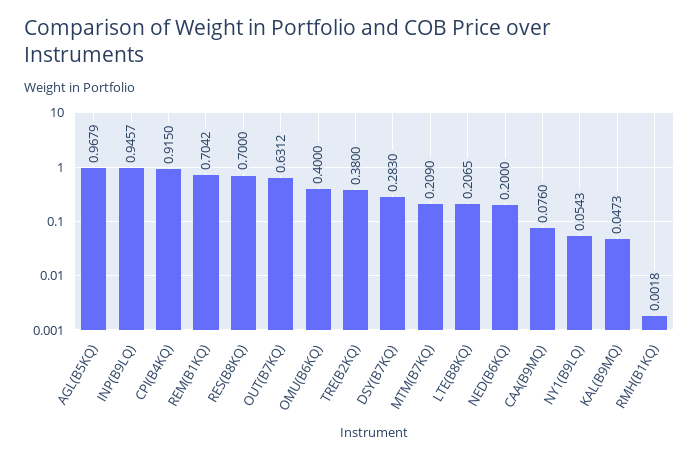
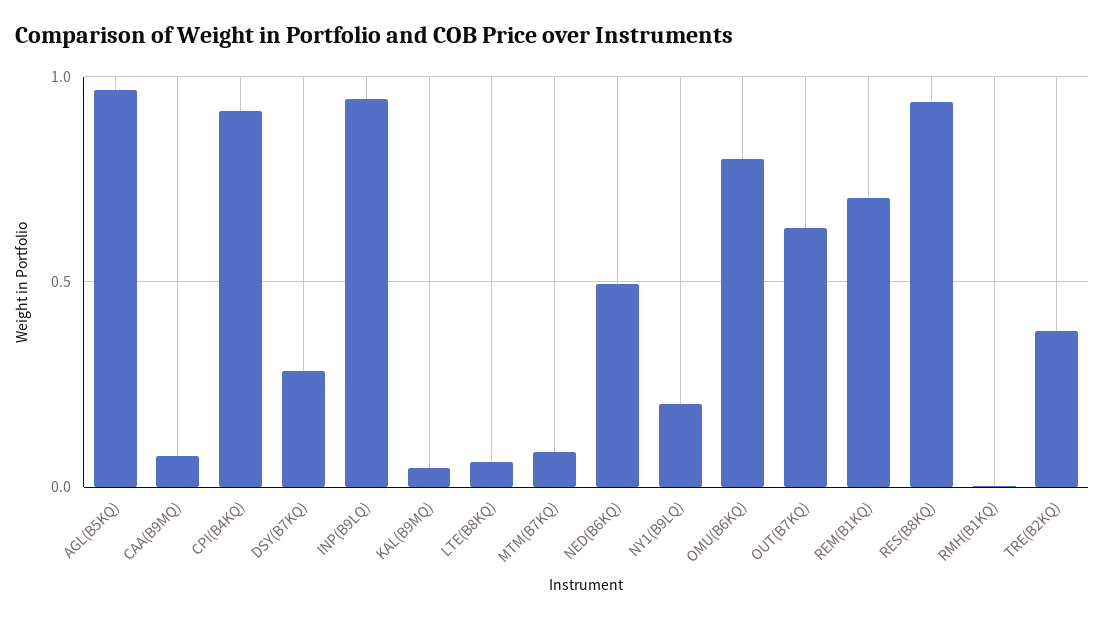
  {
    "AGL(B5KQ)": 0.9679,
    "INP(B9LQ)": 0.9457,
    "CPI(B4KQ)": 0.915,
    "REM(B1KQ)": 0.7042,
-   "RES(B8KQ)": 0.7,
+   "RES(B8KQ)": 0.95,
    "OUT(B7KQ)": 0.6312,
-   "OMU(B6KQ)": 0.4,
+   "OMU(B6KQ)": 0.8,
    "TRE(B2KQ)": 0.38,
    "DSY(B7KQ)": 0.283,
-   "MTM(B7KQ)": 0.209,
+   "MTM(B7KQ)": 0.1,
-   "LTE(B8KQ)": 0.2065,
+   "LTE(B8KQ)": 0.05,
-   "NED(B6KQ)": 0.2,
+   "NED(B6KQ)": 0.5,
    "CAA(B9MQ)": 0.076,
-   "NY1(B9LQ)": 0.0543,
+   "NY1(B9LQ)": 0.2,
    "KAL(B9MQ)": 0.0473,
    "RMH(B1KQ)": 0.0018
  }

